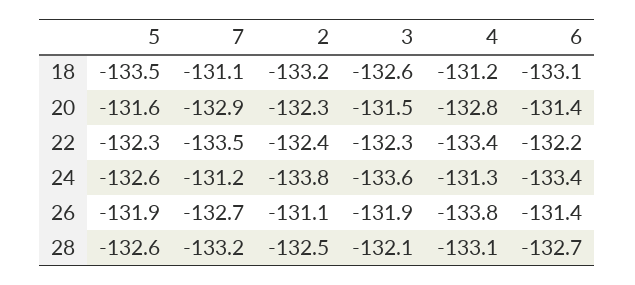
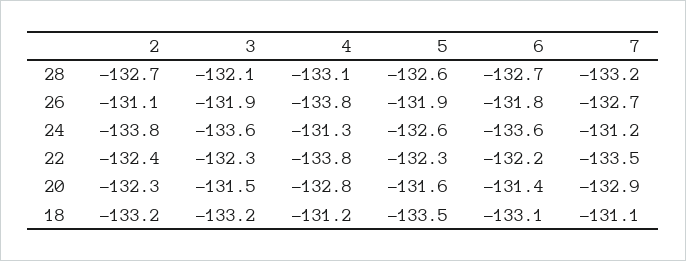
  {
    "5": {
      "18": -133.5,
      "20": -131.6,
      "22": -132.3,
      "24": -132.6,
      "26": -131.9,
      "28": -132.6
    },
    "7": {
      "18": -131.1,
      "20": -132.9,
      "22": -133.5,
      "24": -131.2,
      "26": -132.7,
      "28": -133.2
    },
    "2": {
      "18": -133.2,
      "20": -132.3,
      "22": -132.4,
      "24": -133.8,
      "26": -131.1,
-     "28": -132.5
+     "28": -132.7
    },
    "3": {
-     "18": -132.6,
+     "18": -133.2,
      "20": -131.5,
      "22": -132.3,
      "24": -133.6,
      "26": -131.9,
      "28": -132.1
    },
    "4": {
      "18": -131.2,
      "20": -132.8,
-     "22": -133.4,
+     "22": -133.8,
      "24": -131.3,
      "26": -133.8,
      "28": -133.1
    },
    "6": {
      "18": -133.1,
      "20": -131.4,
      "22": -132.2,
-     "24": -133.4,
+     "24": -133.6,
-     "26": -131.4,
+     "26": -131.8,
      "28": -132.7
    }
  }

